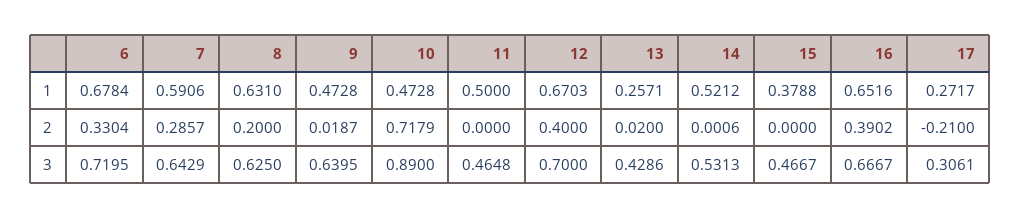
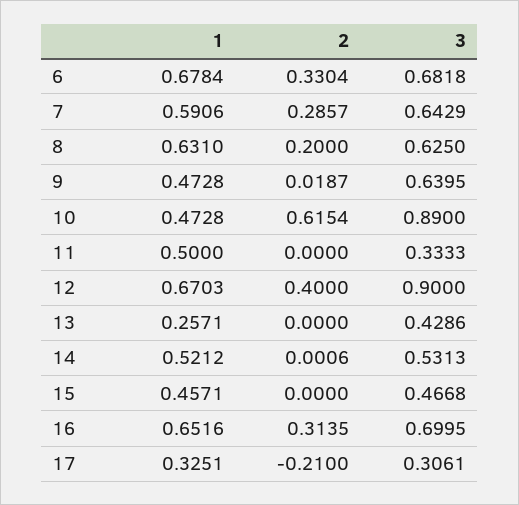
  {
    "6": {
      "1": 0.6784,
      "2": 0.3304,
-     "3": 0.7195
+     "3": 0.6818
    },
    "7": {
      "1": 0.5906,
      "2": 0.2857,
      "3": 0.6429
    },
    "8": {
      "1": 0.631,
      "2": 0.2,
      "3": 0.625
    },
    "9": {
      "1": 0.4728,
      "2": 0.0187,
      "3": 0.6395
    },
    "10": {
      "1": 0.4728,
-     "2": 0.7179,
+     "2": 0.6154,
      "3": 0.89
    },
    "11": {
      "1": 0.5,
      "2": 0,
-     "3": 0.4648
+     "3": 0.3333
    },
    "12": {
      "1": 0.6703,
      "2": 0.4,
-     "3": 0.7
+     "3": 0.9
    },
    "13": {
      "1": 0.2571,
-     "2": 0.02,
+     "2": 0,
      "3": 0.4286
    },
    "14": {
      "1": 0.5212,
      "2": 0.0006,
      "3": 0.5313
    },
    "15": {
-     "1": 0.3788,
+     "1": 0.4571,
      "2": 0,
-     "3": 0.4667
+     "3": 0.4668
    },
    "16": {
      "1": 0.6516,
-     "2": 0.3902,
+     "2": 0.3135,
-     "3": 0.6667
+     "3": 0.6995
    },
    "17": {
-     "1": 0.2717,
+     "1": 0.3251,
      "2": -0.21,
      "3": 0.3061
    }
  }

